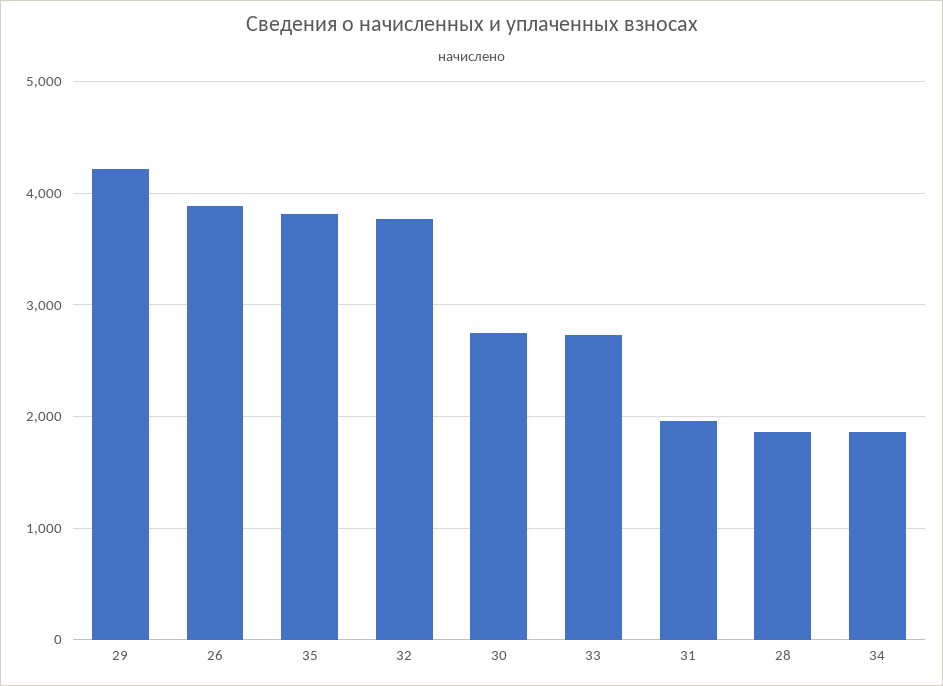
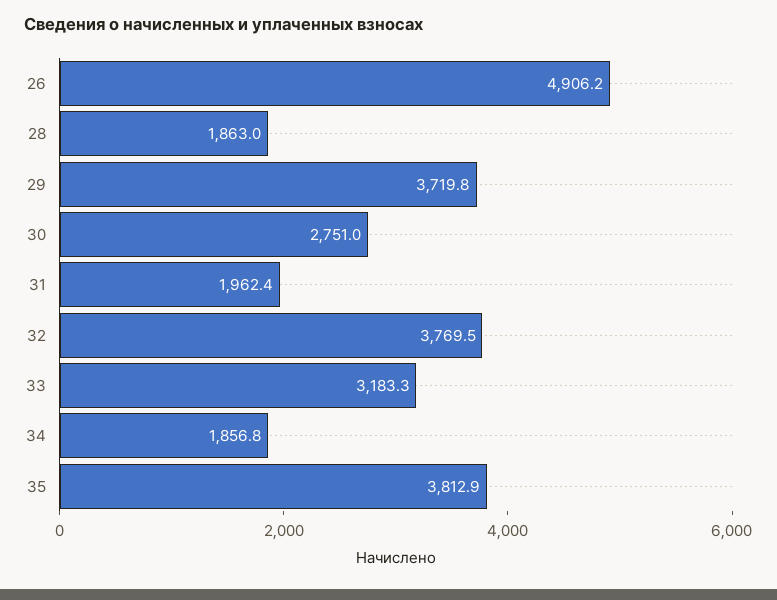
  {
-   "29": 4200,
+   "29": 3719.8,
-   "26": 3900,
+   "26": 4906.2,
    "35": 3812.9,
    "32": 3769.5,
    "30": 2751,
-   "33": 2700,
+   "33": 3183.3,
    "31": 1962.4,
    "28": 1863,
    "34": 1856.8
  }

